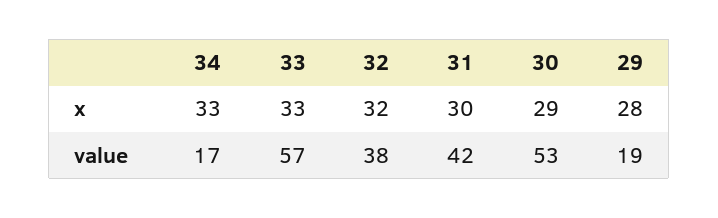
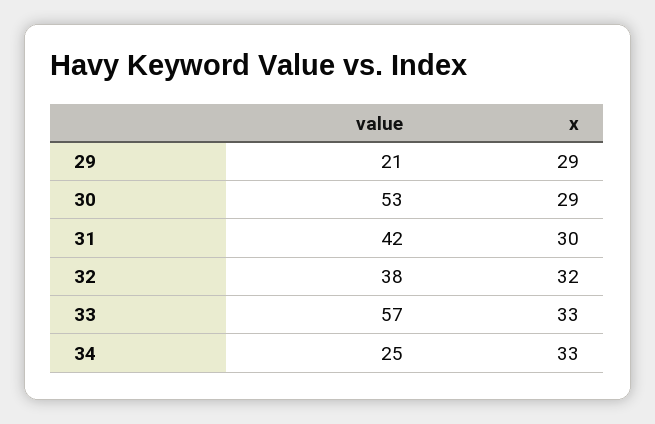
  {
    "34": {
      "x": 33,
-     "value": 17
+     "value": 25
    },
    "33": {
      "x": 33,
      "value": 57
    },
    "32": {
      "x": 32,
      "value": 38
    },
    "31": {
      "x": 30,
      "value": 42
    },
    "30": {
      "x": 29,
      "value": 53
    },
    "29": {
-     "x": 28,
+     "x": 29,
-     "value": 19
+     "value": 21
    }
  }

